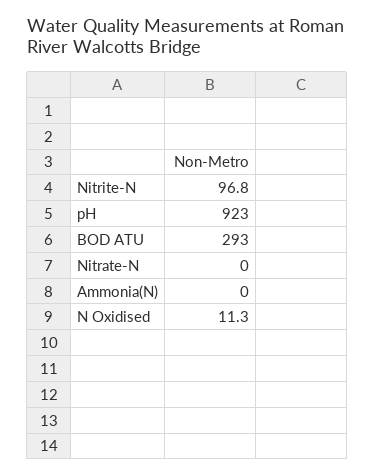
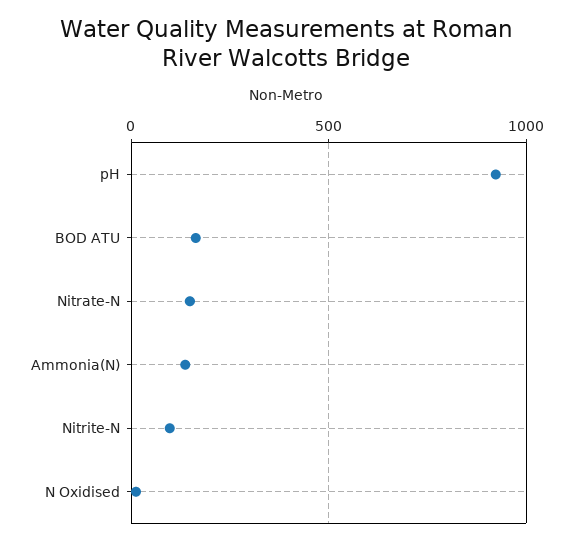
  {
    "Nitrite-N": 96.8,
    "pH": 923,
-   "BOD ATU": 293,
+   "BOD ATU": 150,
-   "Nitrate-N": 0,
+   "Nitrate-N": 150,
-   "Ammonia(N)": 0,
+   "Ammonia(N)": 150,
    "N Oxidised": 11.3
  }

